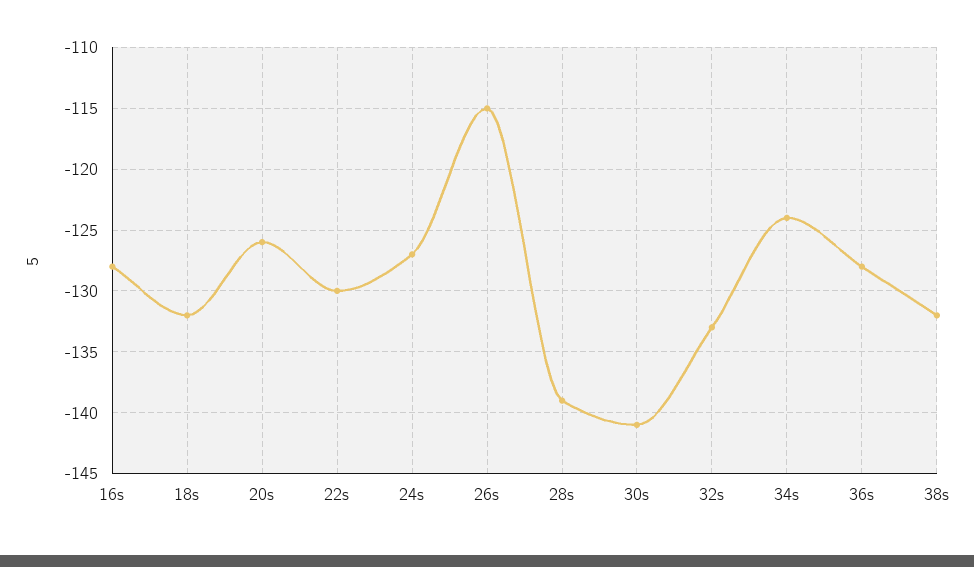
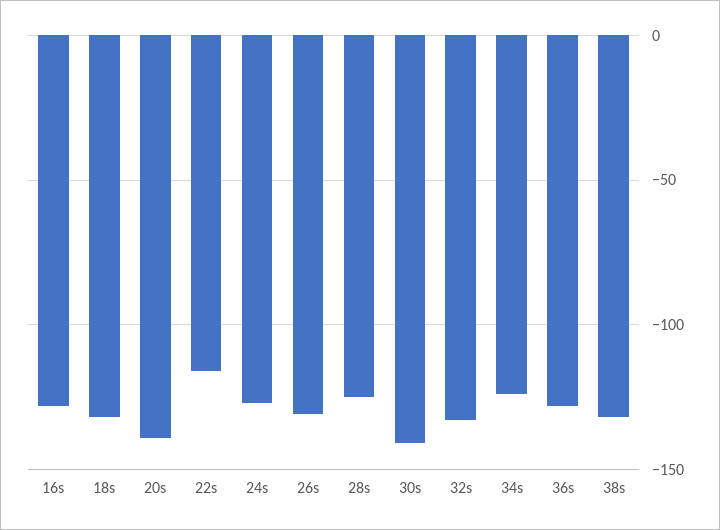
  {
    "16s": -128,
    "18s": -132,
-   "20s": -126,
+   "20s": -140,
-   "22s": -130,
+   "22s": -115,
    "24s": -127,
-   "26s": -115,
+   "26s": -130,
-   "28s": -139,
+   "28s": -125,
    "30s": -141,
    "32s": -133,
    "34s": -124,
    "36s": -128,
    "38s": -132
  }

